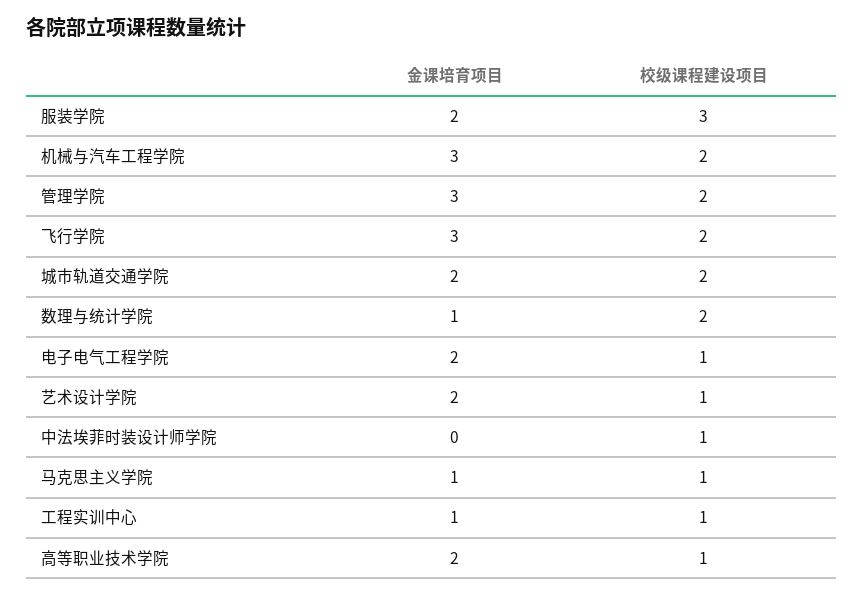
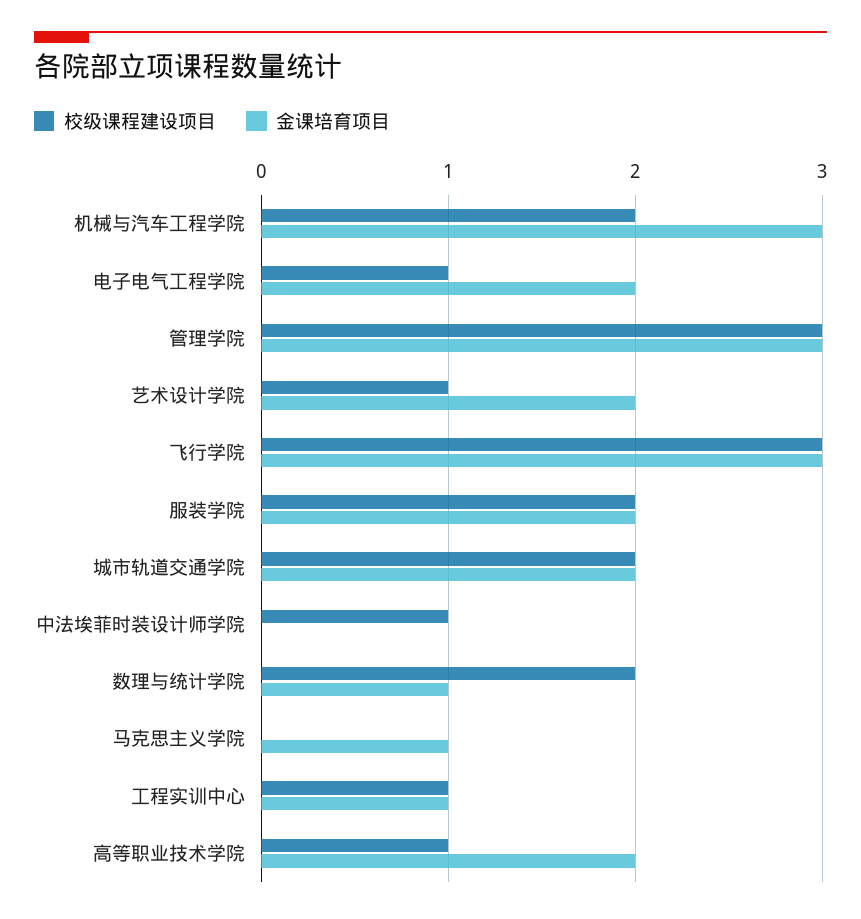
  {
    "金课培育项目": {
      "服装学院": 2,
      "机械与汽车工程学院": 3,
      "管理学院": 3,
      "飞行学院": 3,
      "城市轨道交通学院": 2,
      "数理与统计学院": 1,
      "电子电气工程学院": 2,
      "艺术设计学院": 2,
      "中法埃菲时装设计师学院": 0,
      "马克思主义学院": 1,
      "工程实训中心": 1,
      "高等职业技术学院": 2
    },
    "校级课程建设项目": {
-     "服装学院": 3,
+     "服装学院": 2,
      "机械与汽车工程学院": 2,
-     "管理学院": 2,
+     "管理学院": 3,
-     "飞行学院": 2,
+     "飞行学院": 3,
      "城市轨道交通学院": 2,
      "数理与统计学院": 2,
      "电子电气工程学院": 1,
      "艺术设计学院": 1,
      "中法埃菲时装设计师学院": 1,
-     "马克思主义学院": 1,
+     "马克思主义学院": 0,
      "工程实训中心": 1,
      "高等职业技术学院": 1
    }
  }

